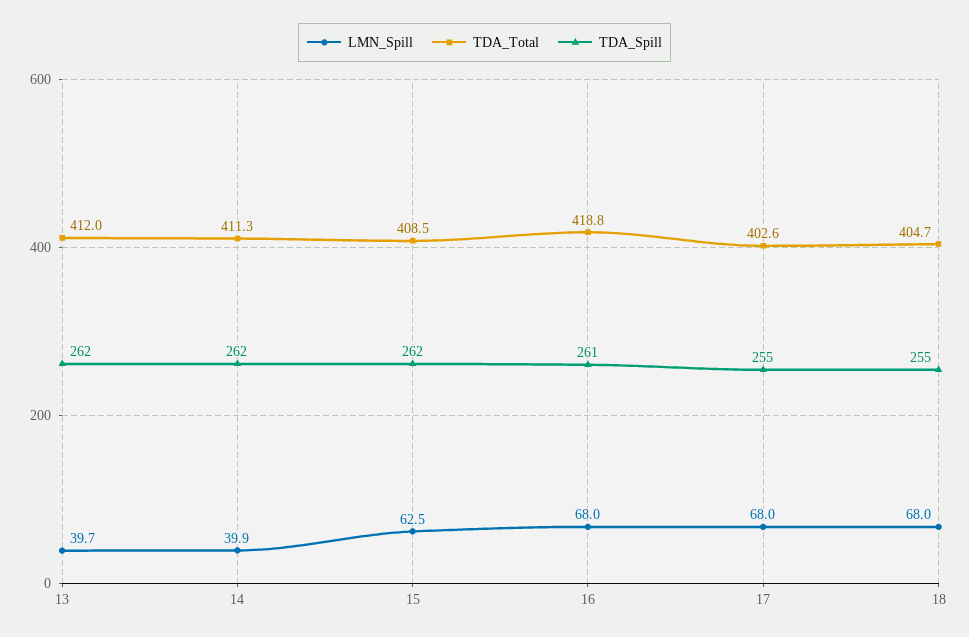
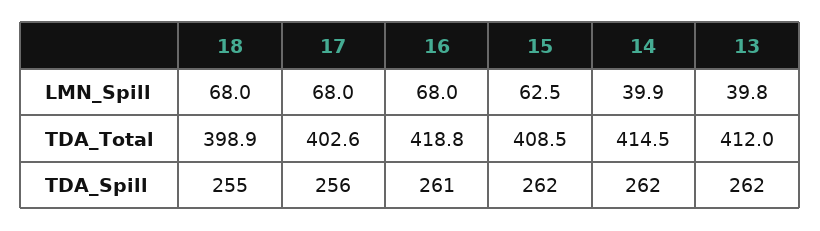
  {
    "LMN_Spill": {
-     "13": 39.7,
+     "13": 39.8,
      "14": 39.9,
      "15": 62.5,
      "16": 68,
      "17": 68,
      "18": 68
    },
    "TDA_Total": {
      "13": 412,
-     "14": 411.3,
+     "14": 414.5,
      "15": 408.5,
      "16": 418.8,
      "17": 402.6,
-     "18": 404.7
+     "18": 398.9
    },
    "TDA_Spill": {
      "13": 262,
      "14": 262,
      "15": 262,
      "16": 261,
-     "17": 255,
+     "17": 256,
      "18": 255
    }
  }

